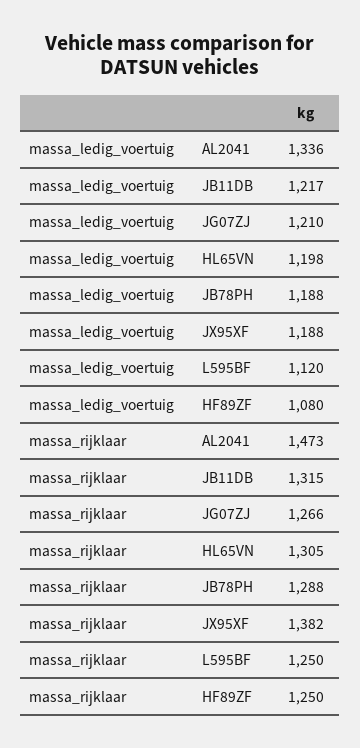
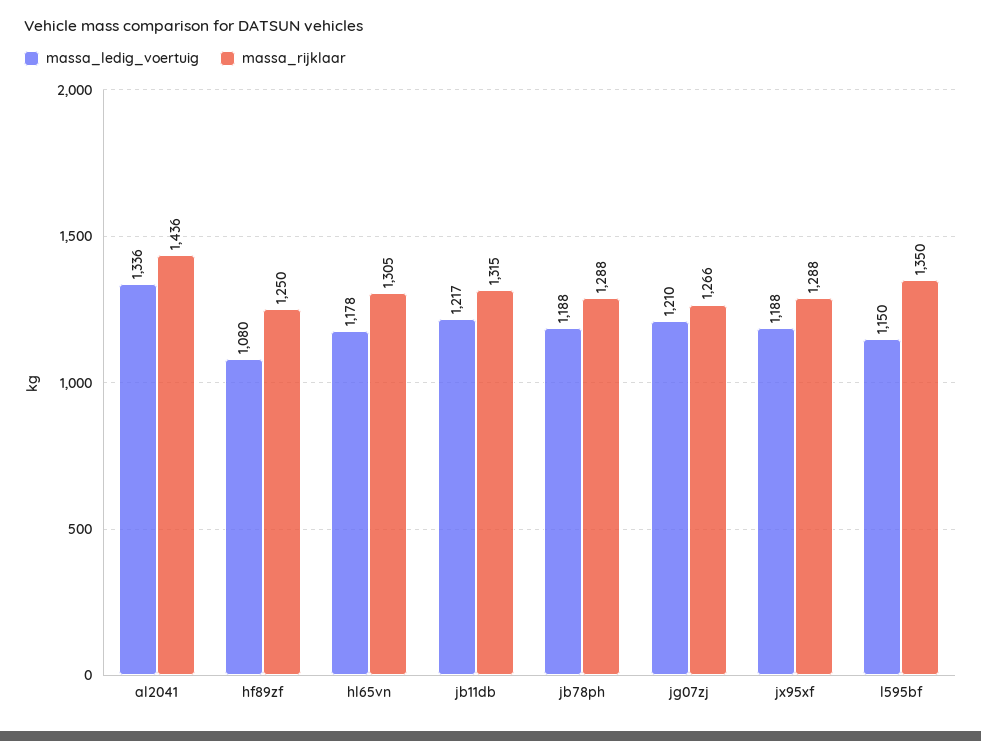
  {
    "massa_ledig_voertuig": {
      "AL2041": 1336,
      "JB11DB": 1217,
      "JG07ZJ": 1210,
-     "HL65VN": 1198,
+     "HL65VN": 1178,
      "JB78PH": 1188,
      "JX95XF": 1188,
-     "L595BF": 1120,
+     "L595BF": 1150,
      "HF89ZF": 1080
    },
    "massa_rijklaar": {
-     "AL2041": 1473,
+     "AL2041": 1436,
      "JB11DB": 1315,
      "JG07ZJ": 1266,
      "HL65VN": 1305,
      "JB78PH": 1288,
-     "JX95XF": 1382,
+     "JX95XF": 1288,
-     "L595BF": 1250,
+     "L595BF": 1350,
      "HF89ZF": 1250
    }
  }

